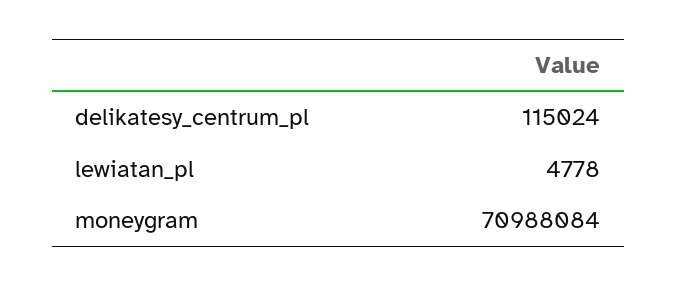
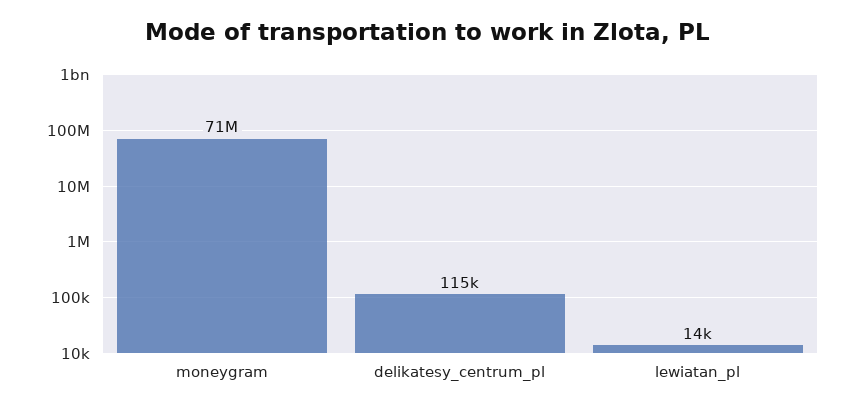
  {
    "delikatesy_centrum_pl": 115024,
-   "lewiatan_pl": 4778,
+   "lewiatan_pl": 14000,
    "moneygram": 70988084
  }

